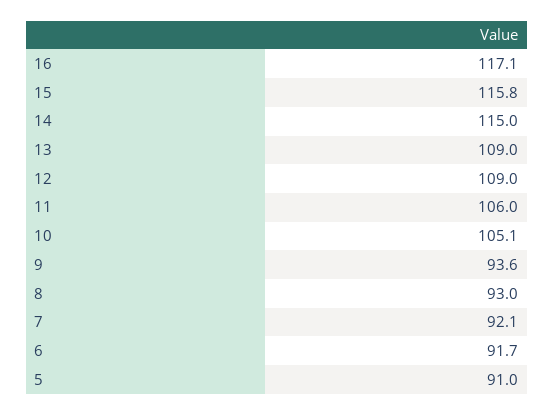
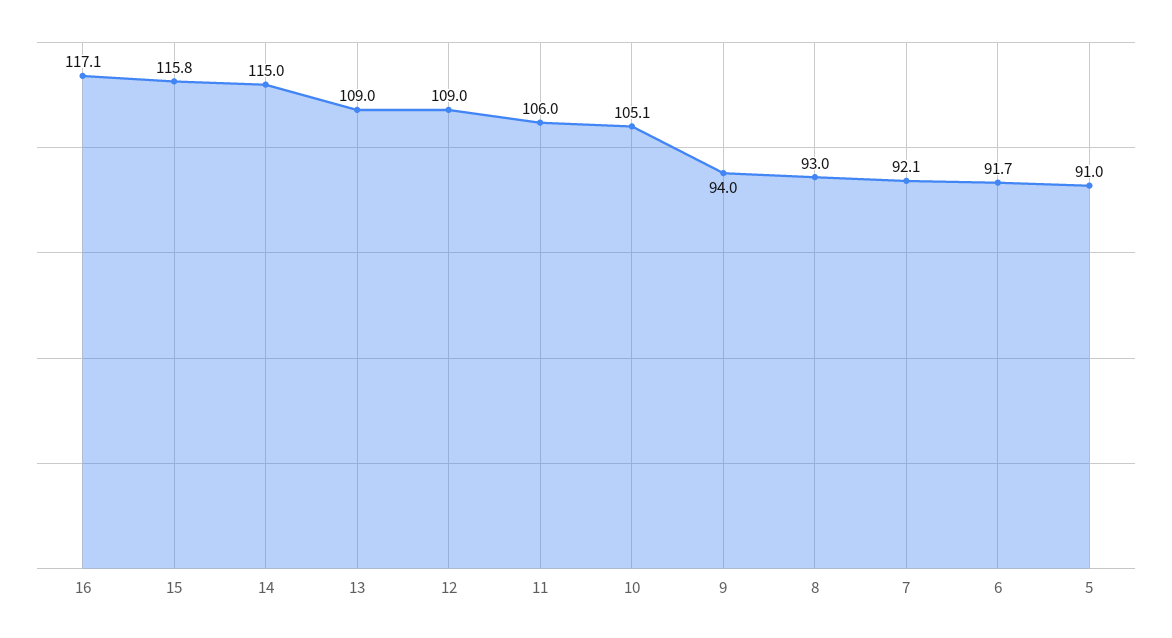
  {
    "16": 117.1,
    "15": 115.8,
    "14": 115,
    "13": 109,
    "12": 109,
    "11": 106,
    "10": 105.1,
-   "9": 93.6,
+   "9": 94,
    "8": 93,
    "7": 92.1,
    "6": 91.7,
    "5": 91
  }

